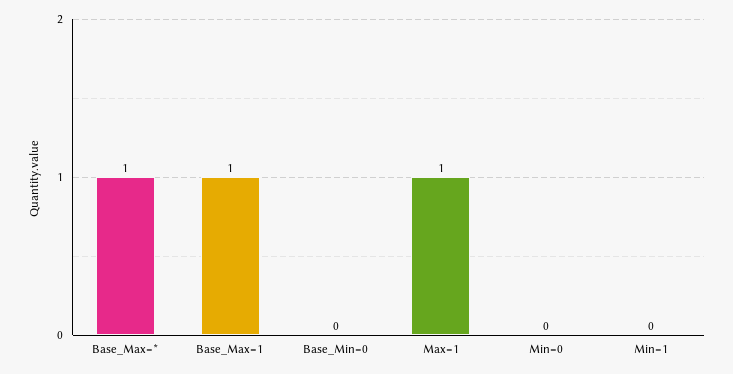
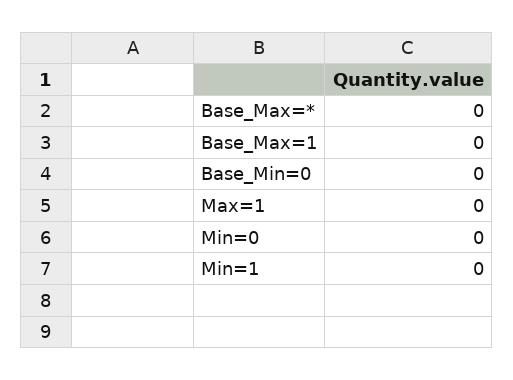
  {
-   "Base_Max=*": 1,
+   "Base_Max=*": 0,
-   "Base_Max=1": 1,
+   "Base_Max=1": 0,
    "Base_Min=0": 0,
-   "Max=1": 1,
+   "Max=1": 0,
    "Min=0": 0,
    "Min=1": 0
  }

